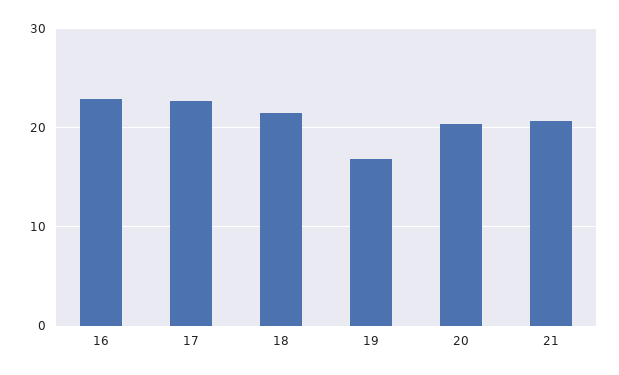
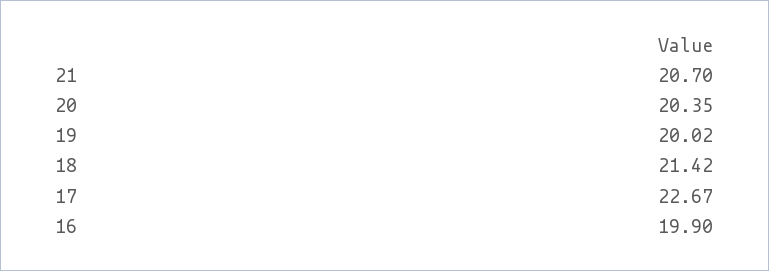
  {
-   "16": 23,
+   "16": 19.9,
    "17": 22.67,
    "18": 21.42,
-   "19": 17,
+   "19": 20.02,
    "20": 20.35,
    "21": 20.7
  }

